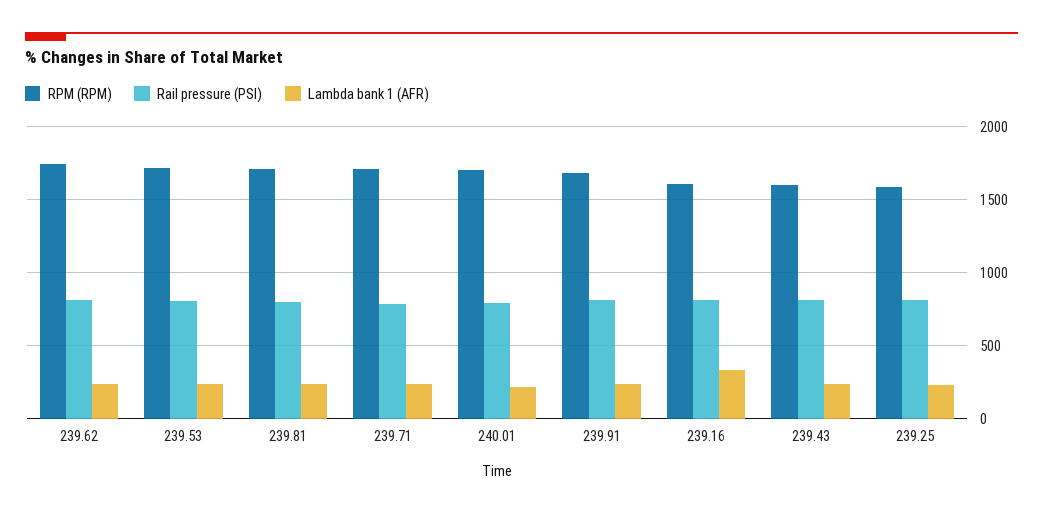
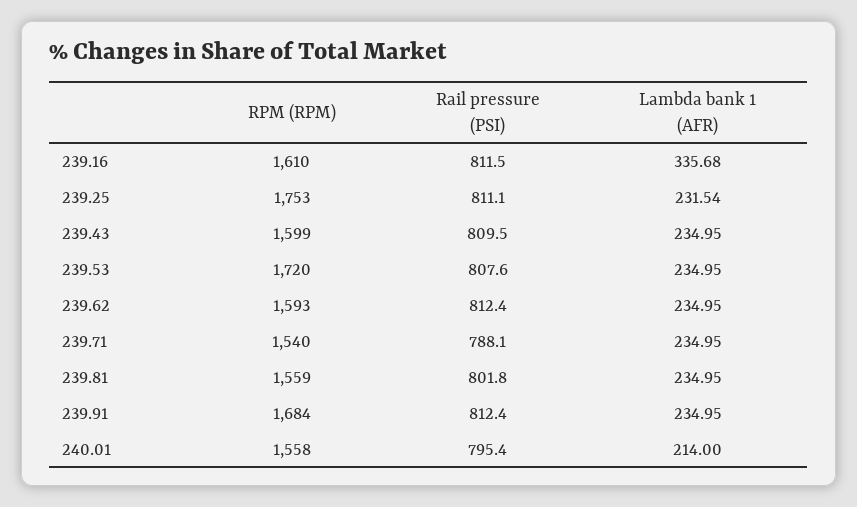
  {
    "RPM (RPM)": {
-     "239.62": 1750,
+     "239.62": 1593,
      "239.53": 1720,
-     "239.81": 1700,
+     "239.81": 1559,
-     "239.71": 1700,
+     "239.71": 1540,
-     "240.01": 1700,
+     "240.01": 1558,
      "239.91": 1684,
      "239.16": 1610,
      "239.43": 1599,
-     "239.25": 1600
+     "239.25": 1753
    },
    "Rail pressure (PSI)": {
      "239.62": 812.4,
      "239.53": 807.6,
      "239.81": 801.8,
      "239.71": 788.1,
      "240.01": 795.4,
      "239.91": 812.4,
      "239.16": 811.5,
      "239.43": 809.5,
      "239.25": 811.1
    },
    "Lambda bank 1 (AFR)": {
      "239.62": 234.95,
      "239.53": 234.95,
      "239.81": 234.95,
      "239.71": 234.95,
      "240.01": 214,
      "239.91": 234.95,
      "239.16": 335.68,
      "239.43": 234.95,
      "239.25": 231.54
    }
  }

